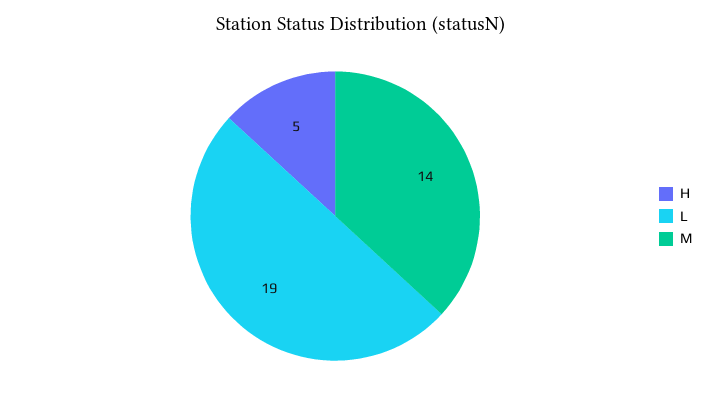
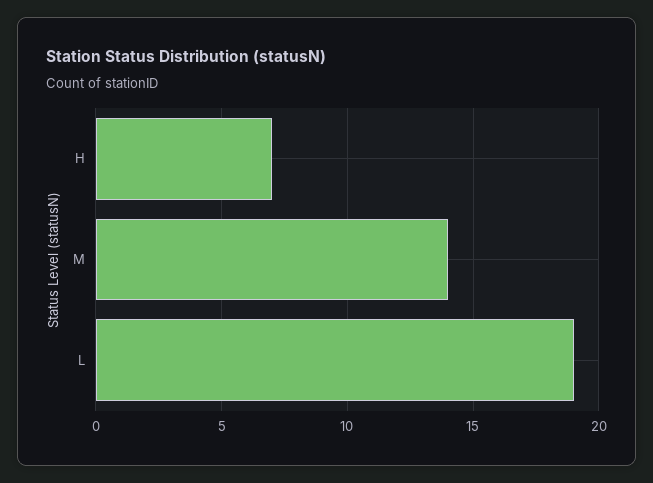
  {
-   "H": 5,
+   "H": 7,
    "L": 19,
    "M": 14
  }

